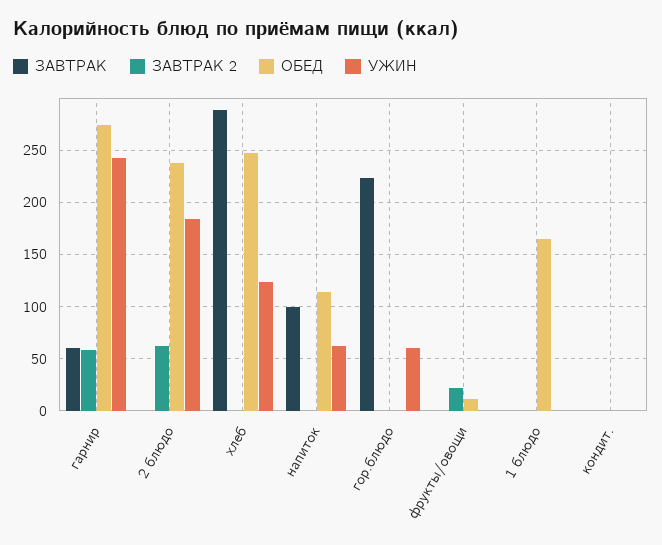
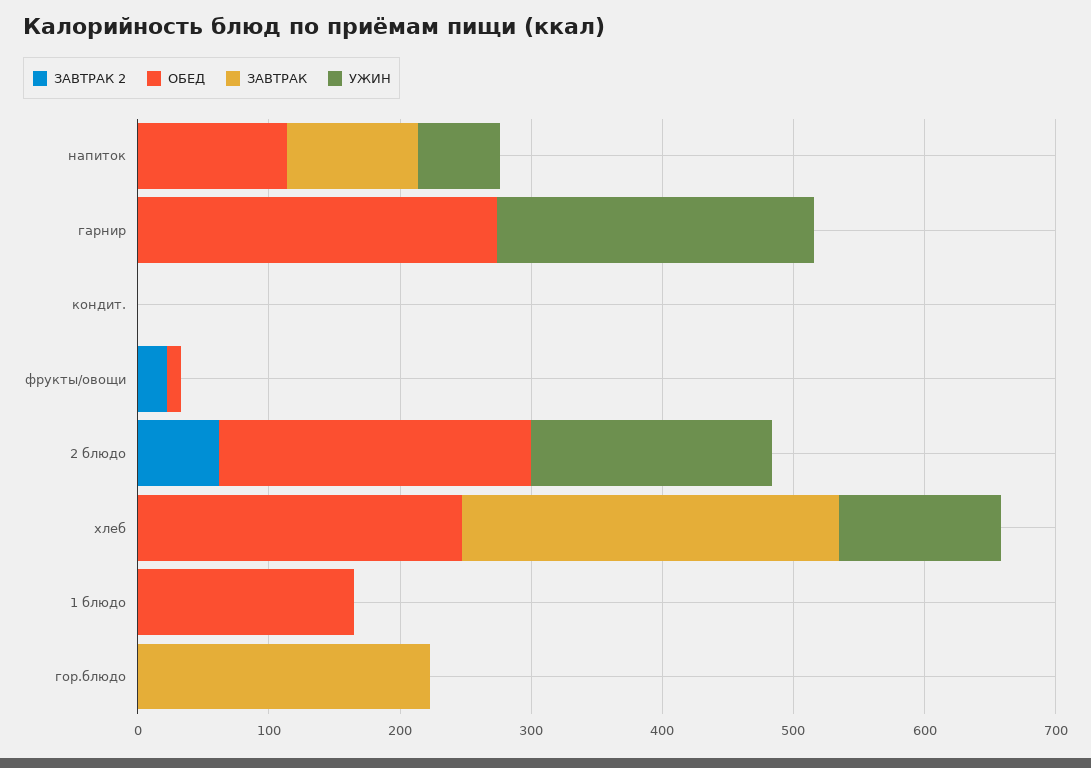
  {
    "ЗАВТРАК": {
-     "гарнир": 60,
+     "гарнир": 0,
      "2 блюдо": 0,
      "хлеб": 290,
      "напиток": 100,
      "гор.блюдо": 220,
      "фрукты/овощи": 0,
      "1 блюдо": 0,
      "кондит.": 0
    },
    "ЗАВТРАК 2": {
-     "гарнир": 60,
+     "гарнир": 0,
      "2 блюдо": 60,
      "хлеб": 0,
      "напиток": 0,
      "гор.блюдо": 0,
      "фрукты/овощи": 20,
      "1 блюдо": 0,
      "кондит.": 0
    },
    "ОБЕД": {
      "гарнир": 270,
      "2 блюдо": 240,
      "хлеб": 250,
      "напиток": 110,
      "гор.блюдо": 0,
      "фрукты/овощи": 10,
      "1 блюдо": 170,
      "кондит.": 0
    },
    "УЖИН": {
      "гарнир": 240,
      "2 блюдо": 180,
      "хлеб": 120,
      "напиток": 60,
-     "гор.блюдо": 60,
+     "гор.блюдо": 0,
      "фрукты/овощи": 0,
      "1 блюдо": 0,
      "кондит.": 0
    }
  }

